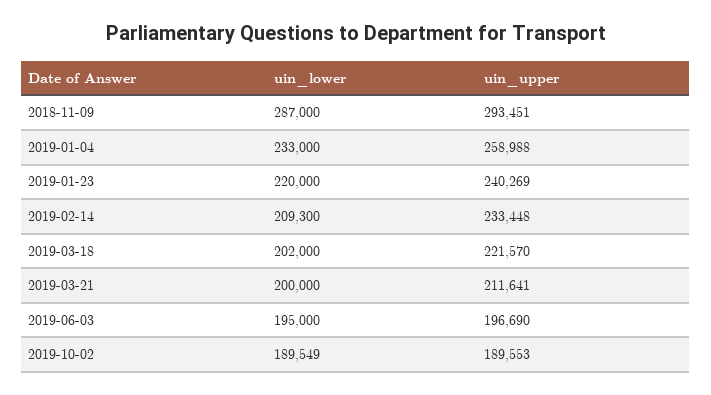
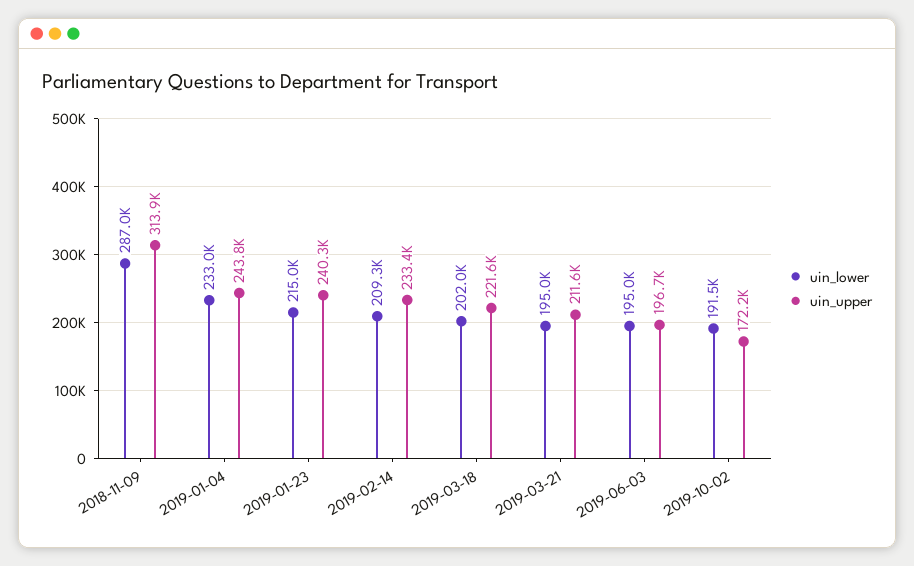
  {
    "uin_lower": {
      "2018-11-09": 287000,
      "2019-01-04": 233000,
-     "2019-01-23": 220000,
+     "2019-01-23": 215000,
      "2019-02-14": 209300,
      "2019-03-18": 202000,
-     "2019-03-21": 200000,
+     "2019-03-21": 195000,
      "2019-06-03": 195000,
-     "2019-10-02": 189549
+     "2019-10-02": 191500
    },
    "uin_upper": {
-     "2018-11-09": 293451,
+     "2018-11-09": 313900,
-     "2019-01-04": 258988,
+     "2019-01-04": 243800,
      "2019-01-23": 240269,
      "2019-02-14": 233448,
      "2019-03-18": 221570,
      "2019-03-21": 211641,
      "2019-06-03": 196690,
-     "2019-10-02": 189553
+     "2019-10-02": 172200
    }
  }

